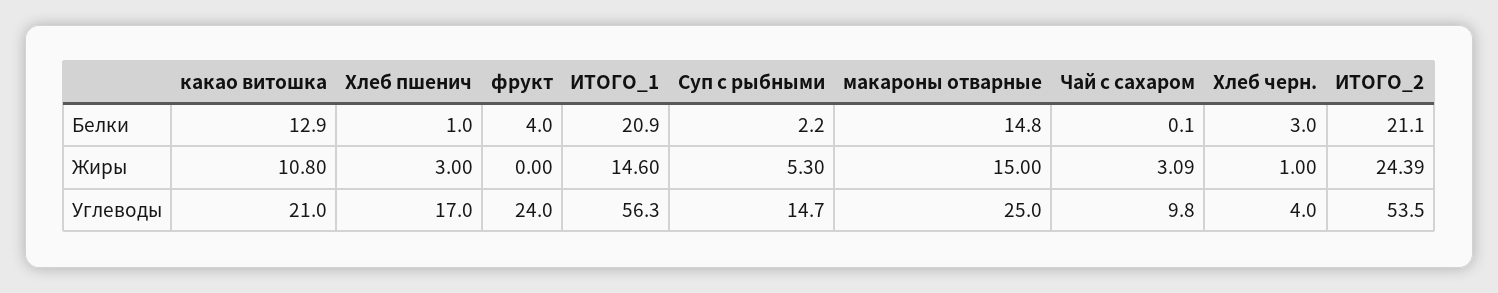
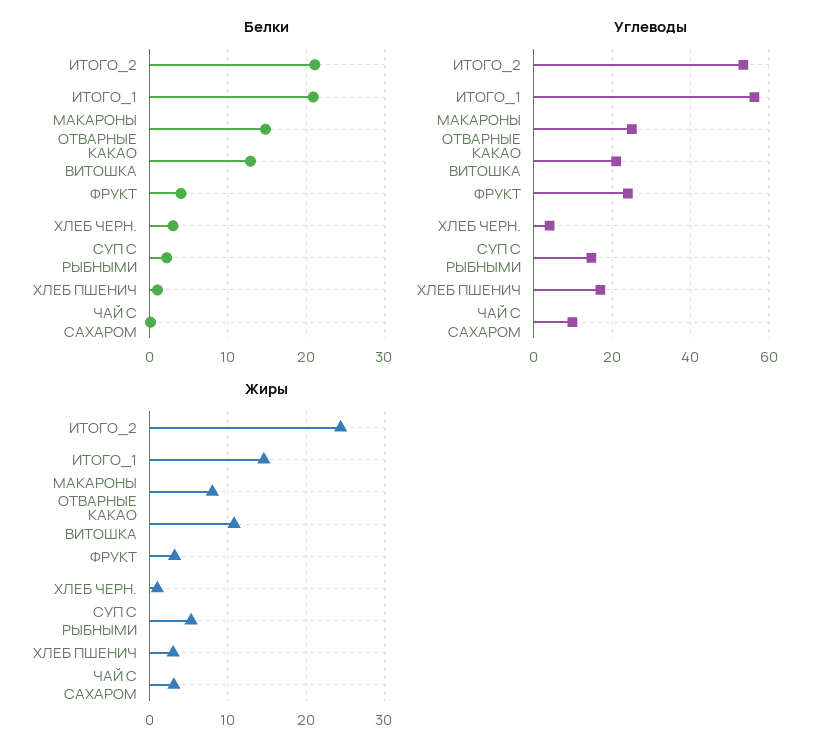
  {
    "Белки": {
      "какао витошка": 12.9,
      "Хлеб пшенич": 1,
      "фрукт": 4,
      "ИТОГО_1": 20.9,
      "Суп с рыбными": 2.2,
      "макароны отварные": 14.8,
      "Чай с сахаром": 0.1,
      "Хлеб черн.": 3,
      "ИТОГО_2": 21.1
    },
    "Жиры": {
      "какао витошка": 10.8,
      "Хлеб пшенич": 3,
-     "фрукт": 0,
+     "фрукт": 3,
      "ИТОГО_1": 14.6,
      "Суп с рыбными": 5.3,
-     "макароны отварные": 15,
+     "макароны отварные": 8,
      "Чай с сахаром": 3.09,
      "Хлеб черн.": 1,
      "ИТОГО_2": 24.39
    },
    "Углеводы": {
      "какао витошка": 21,
      "Хлеб пшенич": 17,
      "фрукт": 24,
      "ИТОГО_1": 56.3,
      "Суп с рыбными": 14.7,
      "макароны отварные": 25,
      "Чай с сахаром": 9.8,
      "Хлеб черн.": 4,
      "ИТОГО_2": 53.5
    }
  }

